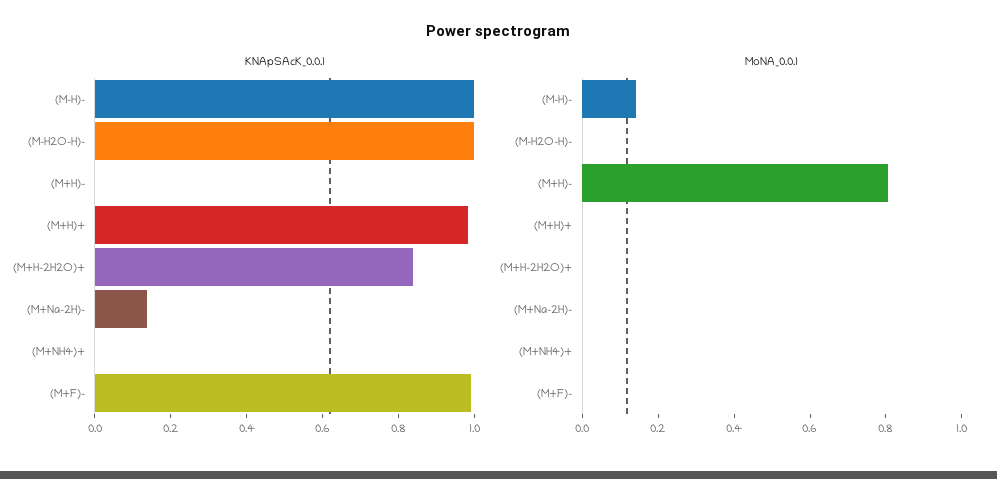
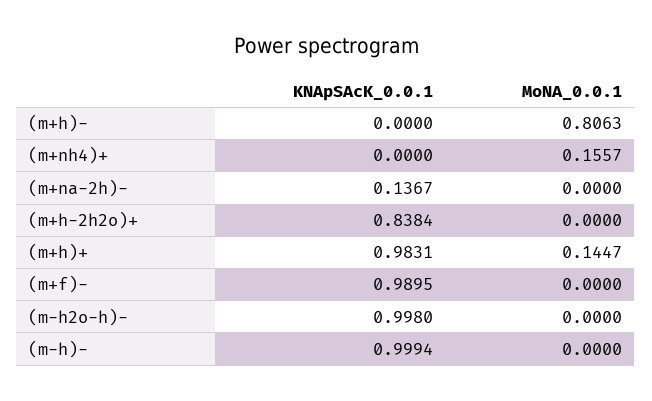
  {
    "KNApSAcK_0.0.1": {
      "(M-H)-": 0.9994,
      "(M-H2O-H)-": 0.998,
      "(M+H)-": 0,
      "(M+H)+": 0.9831,
      "(M+H-2H2O)+": 0.8384,
      "(M+Na-2H)-": 0.1367,
      "(M+NH4)+": 0,
      "(M+F)-": 0.9895
    },
    "MoNA_0.0.1": {
-     "(M-H)-": 0.15,
+     "(M-H)-": 0,
      "(M-H2O-H)-": 0,
      "(M+H)-": 0.8063,
-     "(M+H)+": 0,
+     "(M+H)+": 0.1447,
      "(M+H-2H2O)+": 0,
      "(M+Na-2H)-": 0,
-     "(M+NH4)+": 0,
+     "(M+NH4)+": 0.1557,
      "(M+F)-": 0
    }
  }

